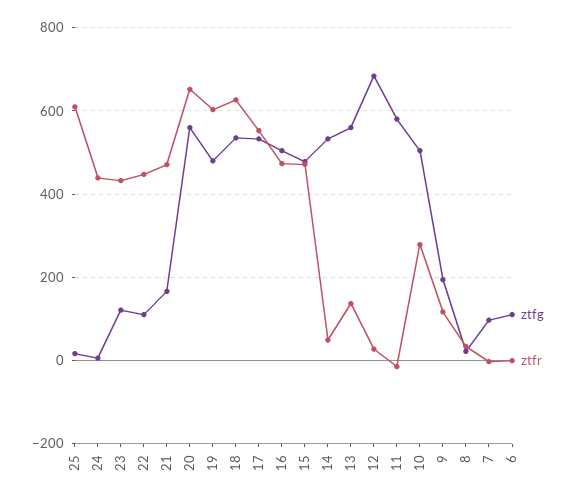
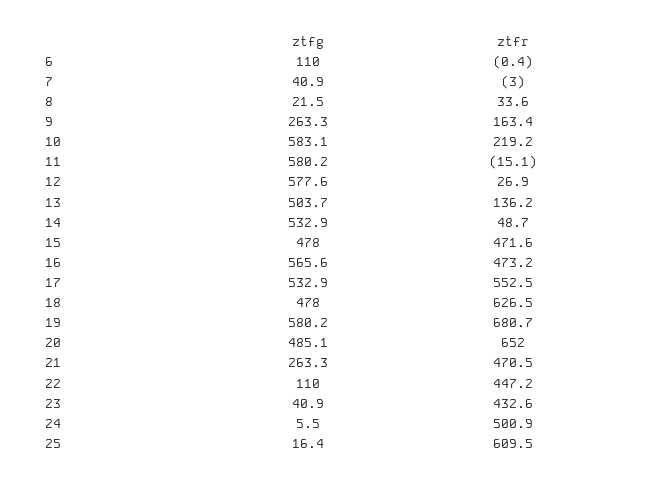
  {
    "ztfg": {
      "25": 16.4,
      "24": 5.5,
-     "23": 120,
+     "23": 40.9,
      "22": 110,
-     "21": 160,
+     "21": 263.3,
-     "20": 560,
+     "20": 485.1,
-     "19": 480,
+     "19": 580.2,
-     "18": 540,
+     "18": 478,
      "17": 532.9,
-     "16": 500,
+     "16": 565.6,
      "15": 478,
      "14": 532.9,
-     "13": 560,
+     "13": 503.7,
-     "12": 680,
+     "12": 577.6,
      "11": 580.2,
-     "10": 500,
+     "10": 583.1,
-     "9": 200,
+     "9": 263.3,
      "8": 21.5,
-     "7": 100,
+     "7": 40.9,
      "6": 110
    },
    "ztfr": {
      "25": 609.5,
-     "24": 440,
+     "24": 500.9,
      "23": 432.6,
      "22": 447.2,
      "21": 470.5,
      "20": 652,
-     "19": 600,
+     "19": 680.7,
      "18": 626.5,
      "17": 552.5,
      "16": 473.2,
      "15": 471.6,
      "14": 48.7,
      "13": 136.2,
      "12": 26.9,
      "11": -15.1,
-     "10": 280,
+     "10": 219.2,
-     "9": 120,
+     "9": 163.4,
      "8": 33.6,
      "7": -3,
      "6": -0.4
    }
  }

